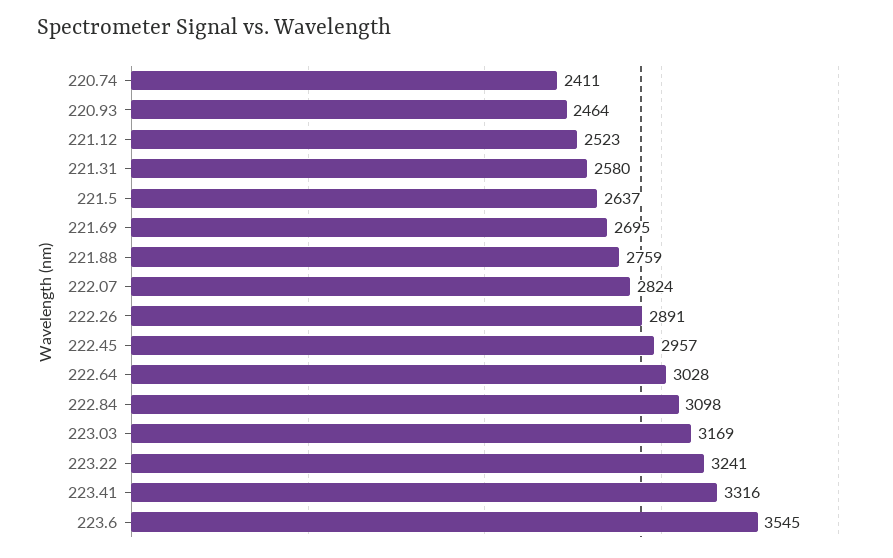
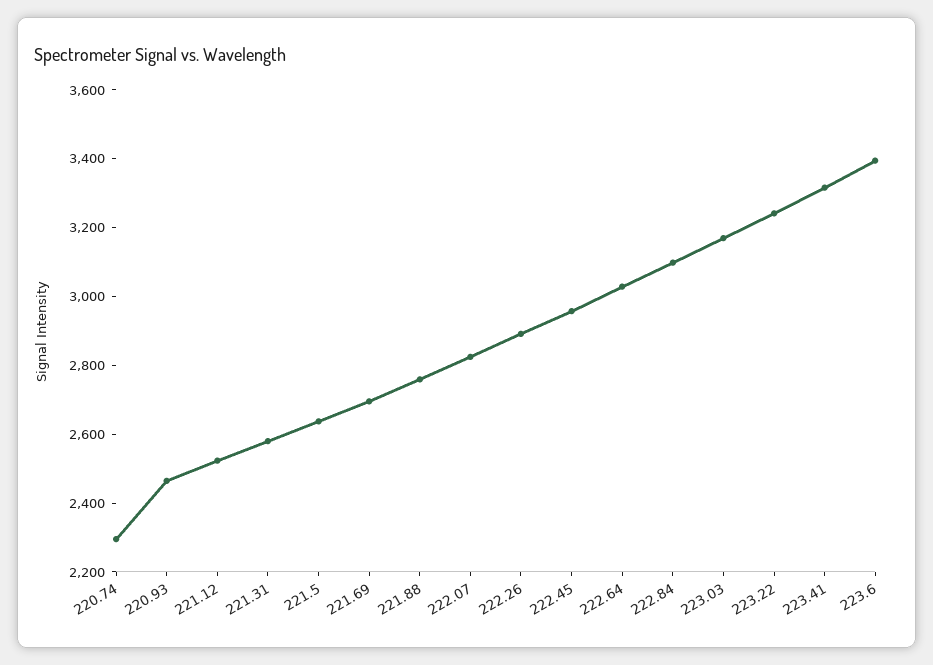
  {
-   "220.74": 2411,
+   "220.74": 2300,
    "220.93": 2464,
    "221.12": 2523,
    "221.31": 2580,
    "221.5": 2637,
    "221.69": 2695,
    "221.88": 2759,
    "222.07": 2824,
    "222.26": 2891,
    "222.45": 2957,
    "222.64": 3028,
    "222.84": 3098,
    "223.03": 3169,
    "223.22": 3241,
    "223.41": 3316,
-   "223.6": 3545
+   "223.6": 3400
  }

